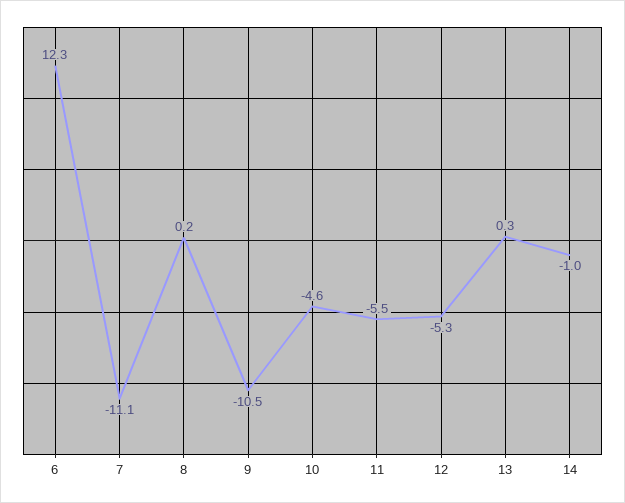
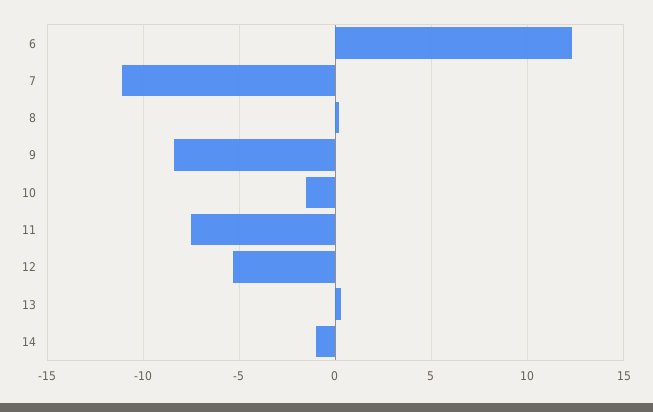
  {
    "6": 12.3,
    "7": -11.1,
    "8": 0.2,
-   "9": -10.5,
+   "9": -8.5,
-   "10": -4.6,
+   "10": -1.5,
-   "11": -5.5,
+   "11": -7.5,
    "12": -5.3,
    "13": 0.3,
    "14": -1
  }

